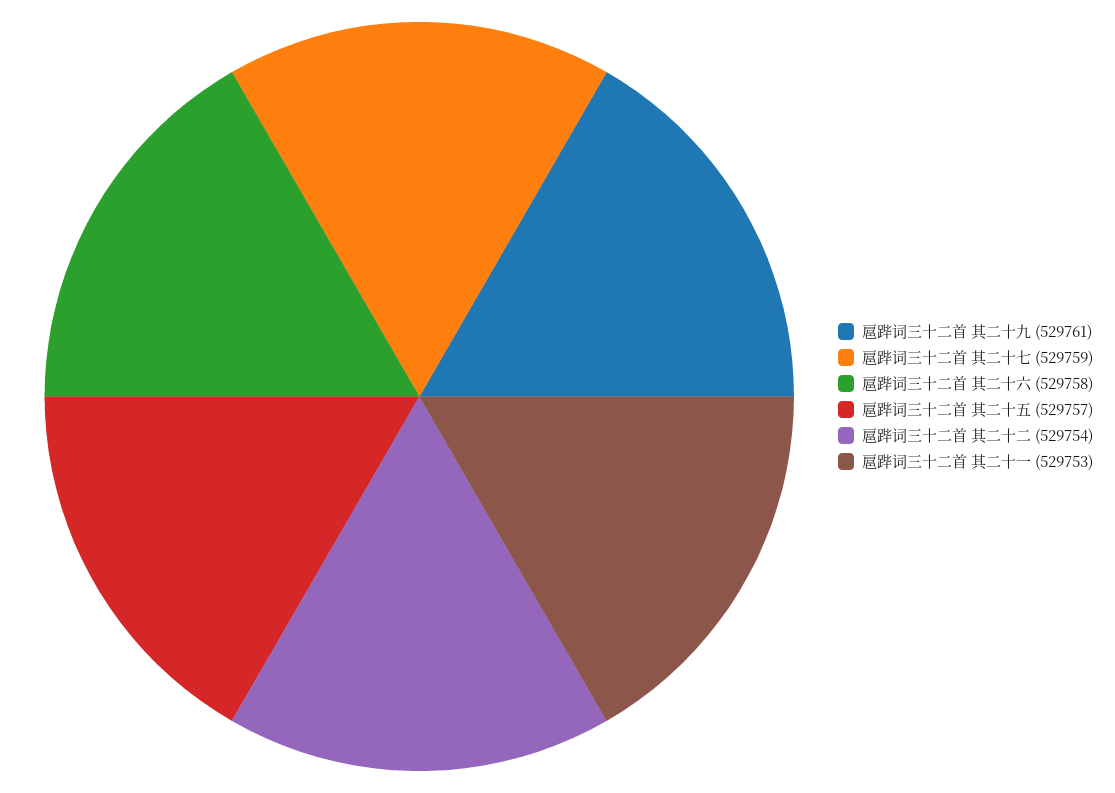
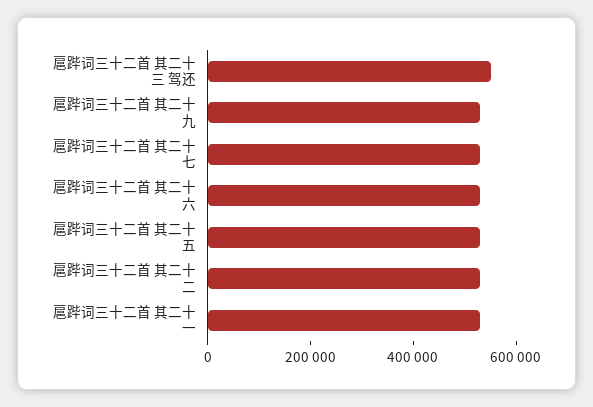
  {
    "扈跸词三十二首 其二十九": 529761,
    "扈跸词三十二首 其二十七": 529759,
    "扈跸词三十二首 其二十六": 529758,
    "扈跸词三十二首 其二十五": 529757,
    "扈跸词三十二首 其二十二": 529754,
-   "扈跸词三十二首 其二十一": 529753
+   "扈跸词三十二首 其二十一": 529753,
+   "扈跸词三十二首 其二十三 驾还": 550000
  }

